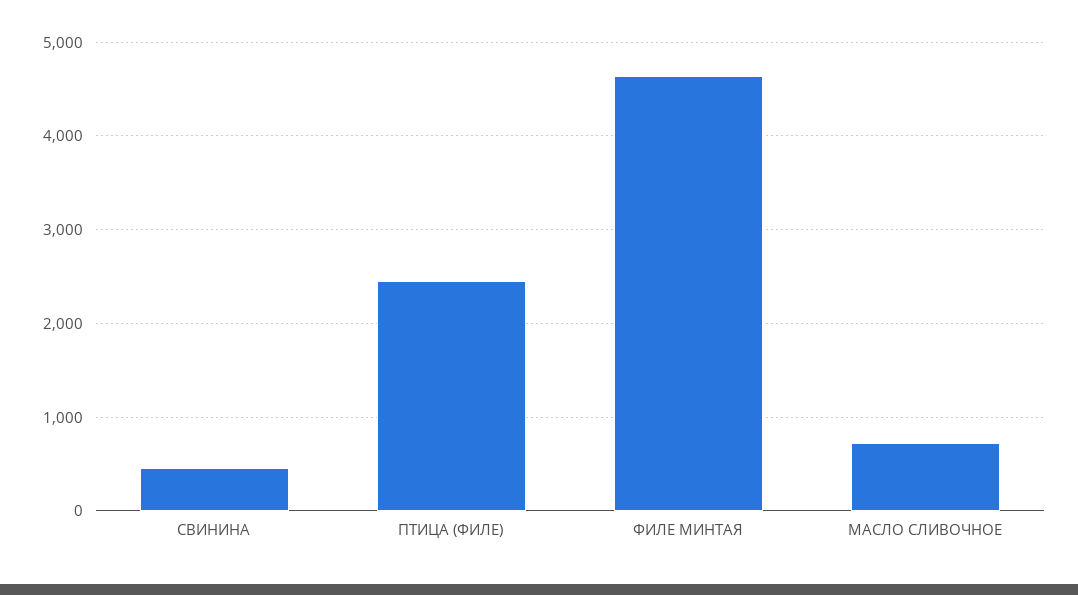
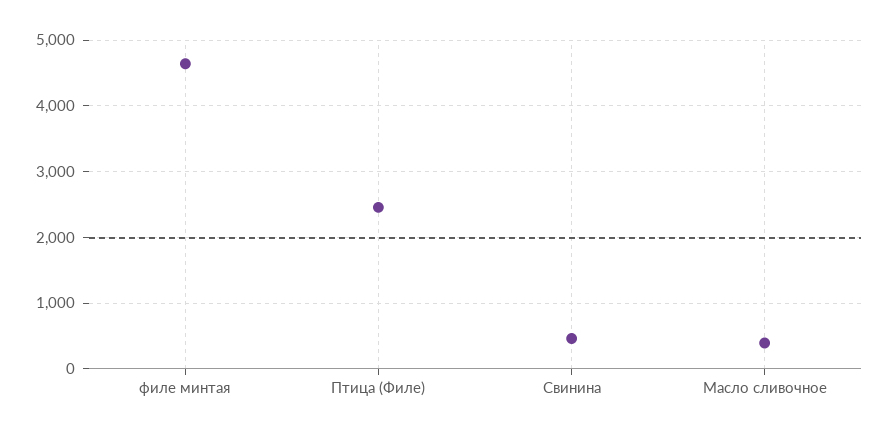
  {
    "СВИНИНА": 500,
    "ПТИЦА (ФИЛЕ)": 2500,
    "ФИЛЕ МИНТАЯ": 4600,
-   "МАСЛО СЛИВОЧНОЕ": 700
+   "МАСЛО СЛИВОЧНОЕ": 400
  }

